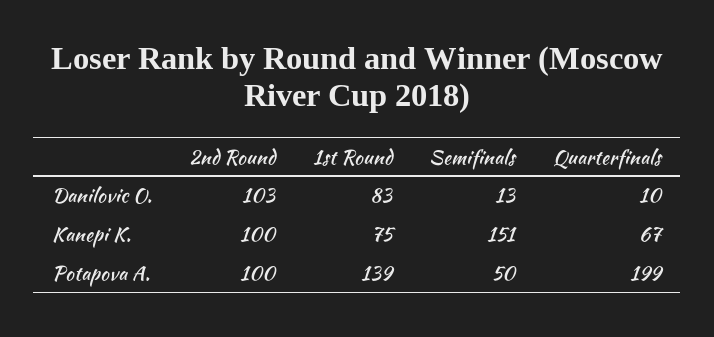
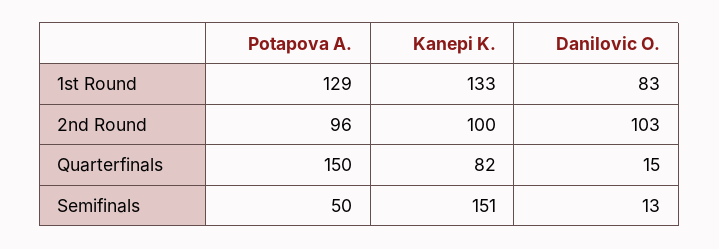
  {
    "2nd Round": {
      "Danilovic O.": 103,
      "Kanepi K.": 100,
-     "Potapova A.": 100
+     "Potapova A.": 96
    },
    "1st Round": {
      "Danilovic O.": 83,
-     "Kanepi K.": 75,
+     "Kanepi K.": 133,
-     "Potapova A.": 139
+     "Potapova A.": 129
    },
    "Semifinals": {
      "Danilovic O.": 13,
      "Kanepi K.": 151,
      "Potapova A.": 50
    },
    "Quarterfinals": {
-     "Danilovic O.": 10,
+     "Danilovic O.": 15,
-     "Kanepi K.": 67,
+     "Kanepi K.": 82,
-     "Potapova A.": 199
+     "Potapova A.": 150
    }
  }

